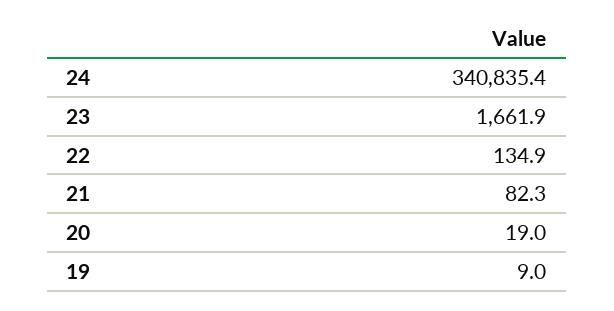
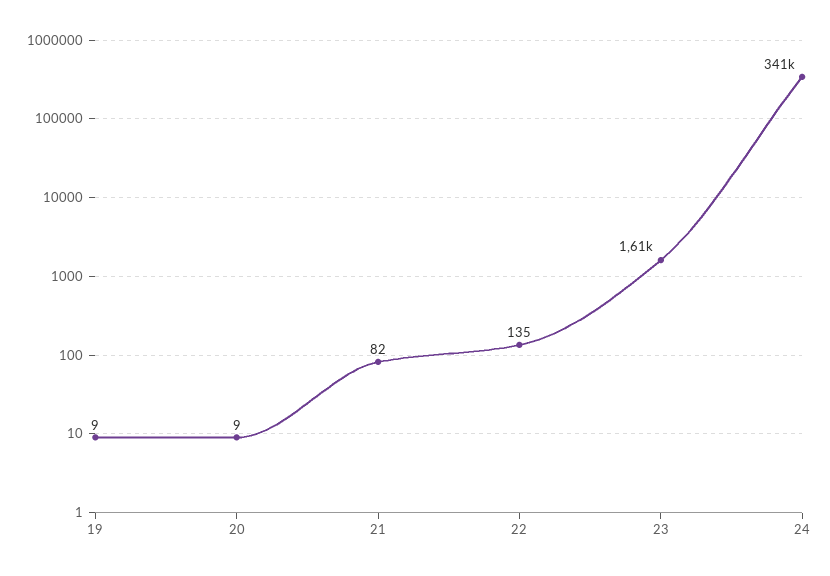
  {
    "24": 340835.4,
-   "23": 1661.9,
+   "23": 1610,
    "22": 134.9,
    "21": 82.3,
-   "20": 19,
+   "20": 9,
    "19": 9
  }

